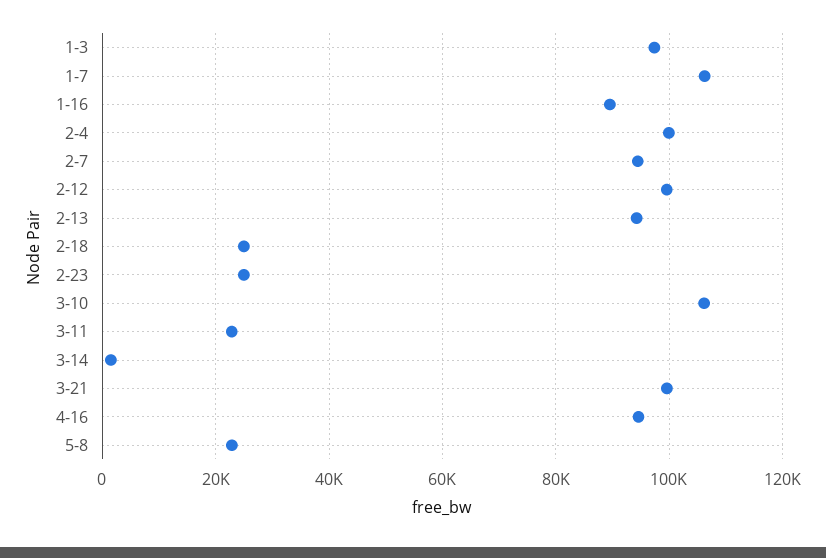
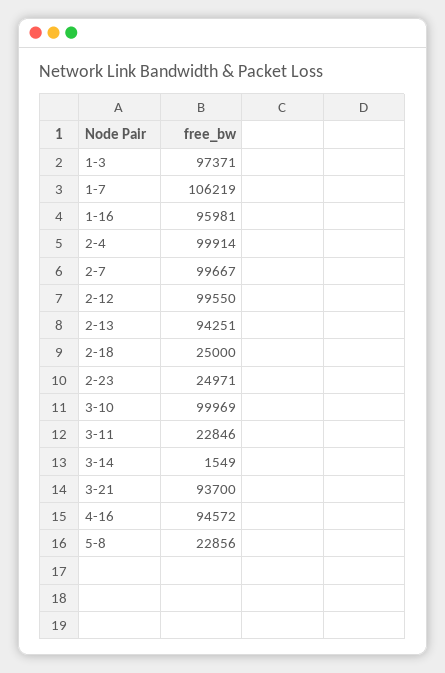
  {
    "1-3": 97371,
    "1-7": 106219,
-   "1-16": 90000,
+   "1-16": 95981,
    "2-4": 99914,
-   "2-7": 94000,
+   "2-7": 99667,
    "2-12": 99550,
    "2-13": 94251,
    "2-18": 25000,
    "2-23": 24971,
-   "3-10": 106000,
+   "3-10": 99969,
    "3-11": 22846,
    "3-14": 1549,
-   "3-21": 100000,
+   "3-21": 93700,
    "4-16": 94572,
    "5-8": 22856
  }

